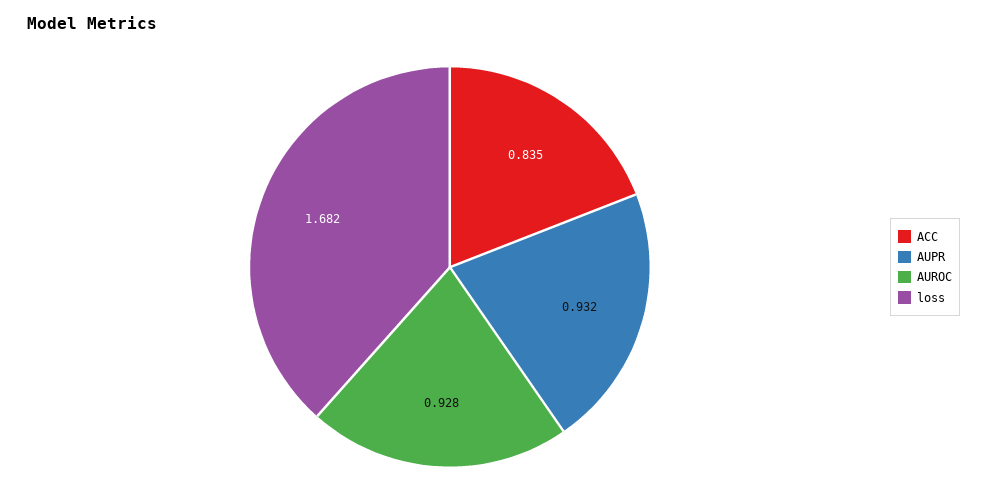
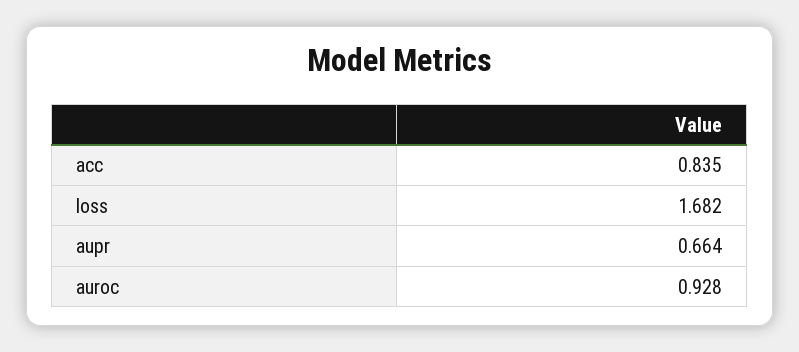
  {
    "ACC": 0.835,
-   "AUPR": 0.932,
+   "AUPR": 0.664,
    "AUROC": 0.928,
    "loss": 1.682
  }

